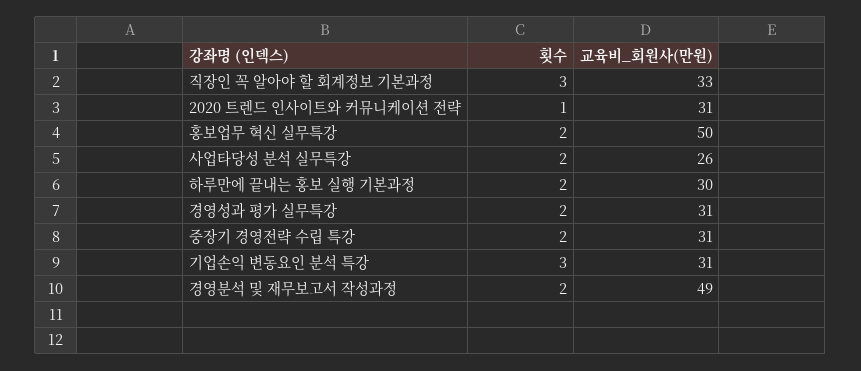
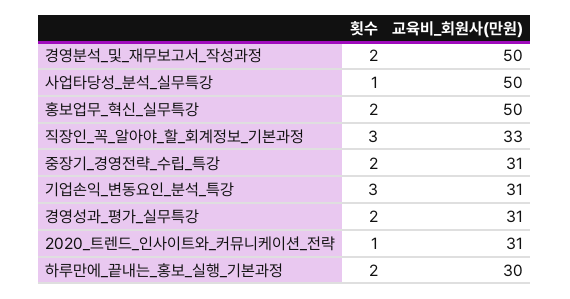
  {
    "횟수": {
      "직장인 꼭 알아야 할 회계정보 기본과정": 3,
      "2020 트렌드 인사이트와 커뮤니케이션 전략": 1,
      "홍보업무 혁신 실무특강": 2,
-     "사업타당성 분석 실무특강": 2,
+     "사업타당성 분석 실무특강": 1,
      "하루만에 끝내는 홍보 실행 기본과정": 2,
      "경영성과 평가 실무특강": 2,
      "중장기 경영전략 수립 특강": 2,
      "기업손익 변동요인 분석 특강": 3,
      "경영분석 및 재무보고서 작성과정": 2
    },
    "교육비_회원사(만원)": {
      "직장인 꼭 알아야 할 회계정보 기본과정": 33,
      "2020 트렌드 인사이트와 커뮤니케이션 전략": 31,
      "홍보업무 혁신 실무특강": 50,
-     "사업타당성 분석 실무특강": 26,
+     "사업타당성 분석 실무특강": 50,
      "하루만에 끝내는 홍보 실행 기본과정": 30,
      "경영성과 평가 실무특강": 31,
      "중장기 경영전략 수립 특강": 31,
      "기업손익 변동요인 분석 특강": 31,
-     "경영분석 및 재무보고서 작성과정": 49
+     "경영분석 및 재무보고서 작성과정": 50
    }
  }

